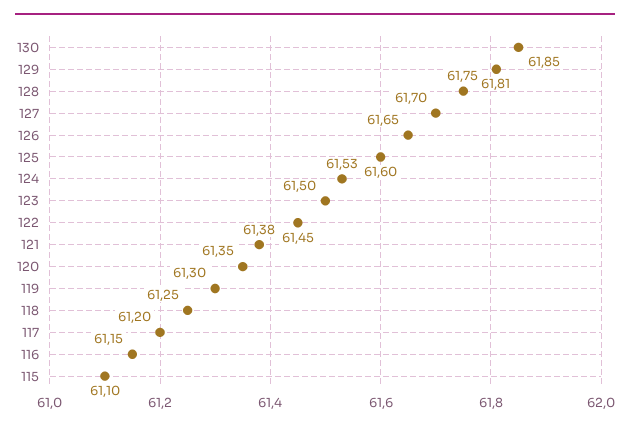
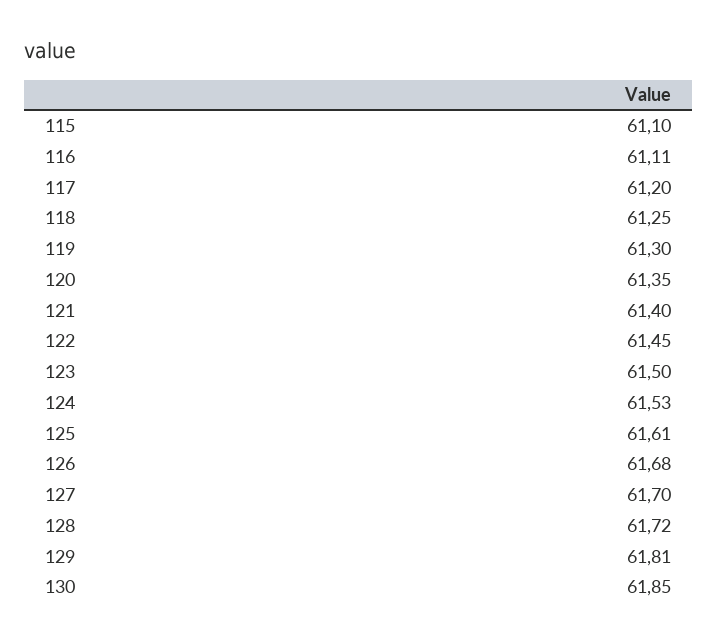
  {
    "130": 61.85,
    "129": 61.81,
-   "128": 61.75,
+   "128": 61.72,
    "127": 61.7,
-   "126": 61.65,
+   "126": 61.68,
-   "125": 61.6,
+   "125": 61.61,
    "124": 61.53,
    "123": 61.5,
    "122": 61.45,
-   "121": 61.38,
+   "121": 61.4,
    "120": 61.35,
    "119": 61.3,
    "118": 61.25,
    "117": 61.2,
-   "116": 61.15,
+   "116": 61.11,
    "115": 61.1
  }

